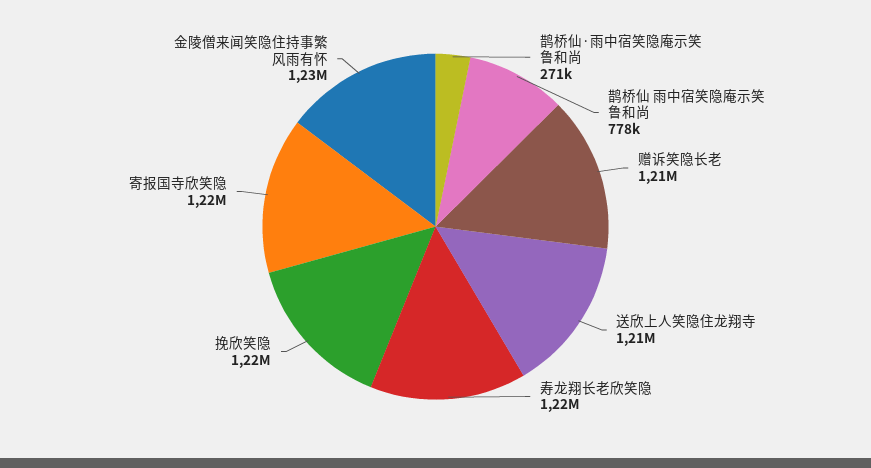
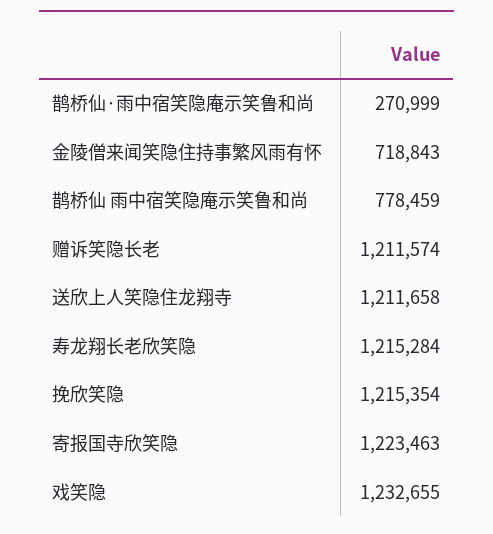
  {
    "鹊桥仙·雨中宿笑隐庵示笑鲁和尚": 270999,
    "鹊桥仙 雨中宿笑隐庵示笑鲁和尚": 778459,
    "赠诉笑隐长老": 1211574,
    "送欣上人笑隐住龙翔寺": 1211658,
    "寿龙翔长老欣笑隐": 1215284,
    "挽欣笑隐": 1215354,
    "寄报国寺欣笑隐": 1223463,
-   "金陵僧来闻笑隐住持事繁风雨有怀": 1230000
+   "金陵僧来闻笑隐住持事繁风雨有怀": 718843,
+   "戏笑隐": 1232655
  }

